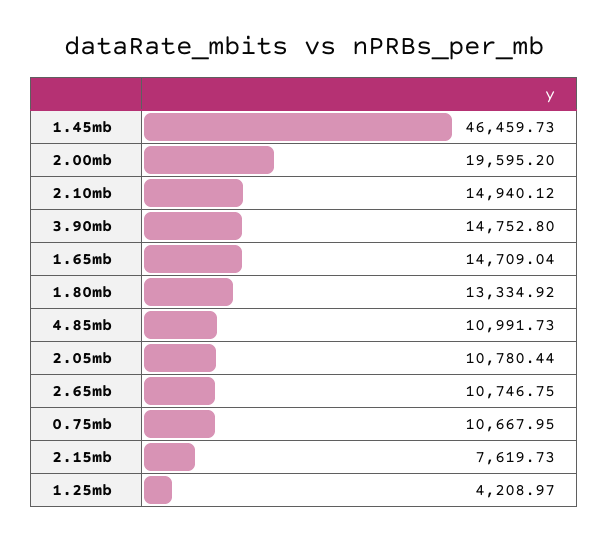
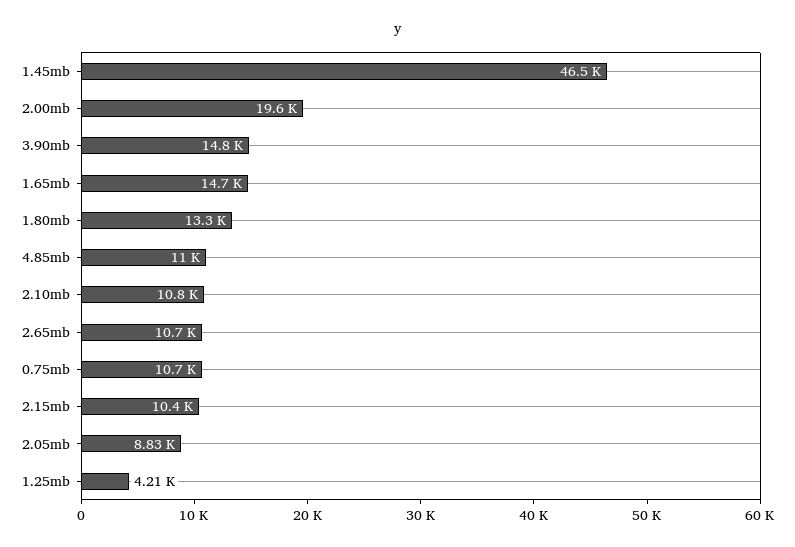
  {
    "1.45mb": 46459.73,
    "2.00mb": 19595.2,
-   "2.10mb": 14940.12,
+   "2.10mb": 10800,
    "3.90mb": 14752.8,
    "1.65mb": 14709.04,
    "1.80mb": 13334.92,
    "4.85mb": 10991.73,
-   "2.05mb": 10780.44,
+   "2.05mb": 8830,
    "2.65mb": 10746.75,
    "0.75mb": 10667.95,
-   "2.15mb": 7619.73,
+   "2.15mb": 10400,
    "1.25mb": 4208.97
  }

